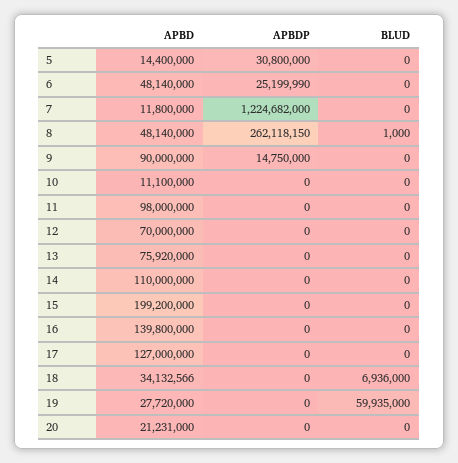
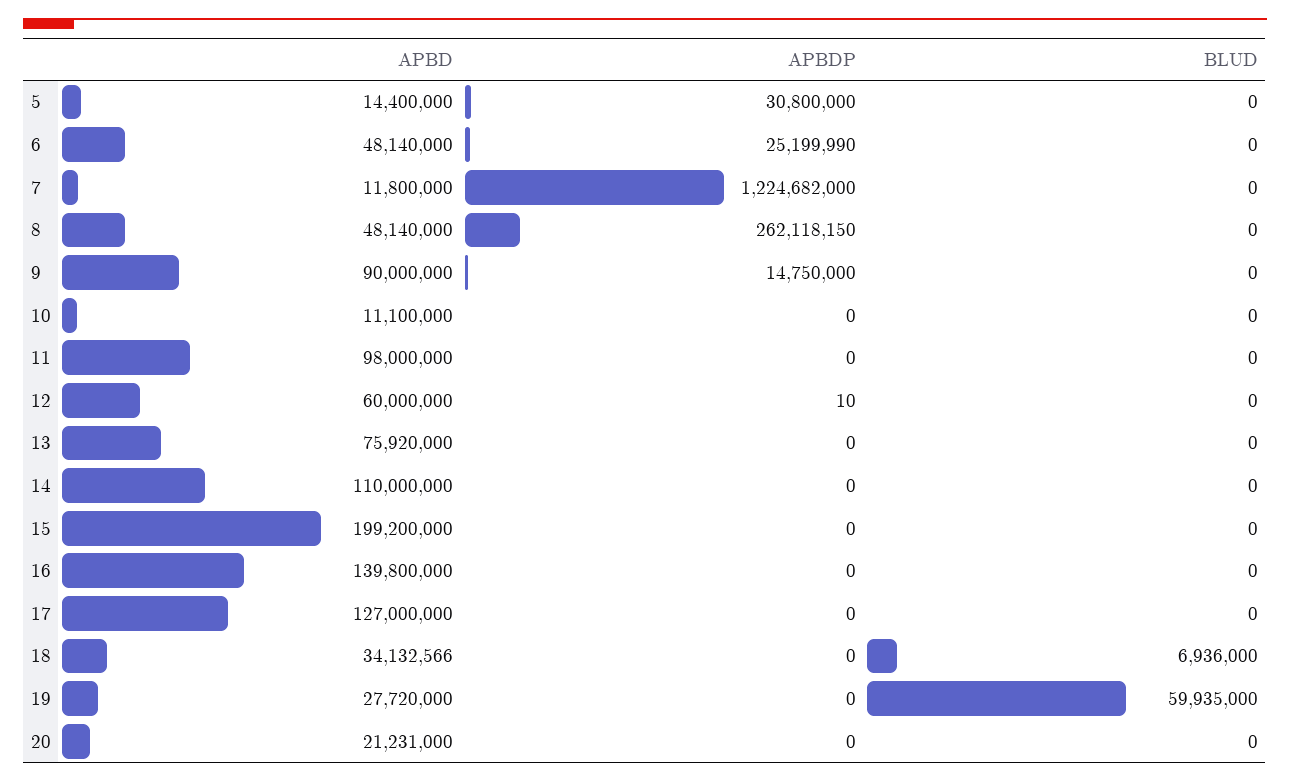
  {
    "APBD": {
      "5": 14400000,
      "6": 48140000,
      "7": 11800000,
      "8": 48140000,
      "9": 90000000,
      "10": 11100000,
      "11": 98000000,
-     "12": 70000000,
+     "12": 60000000,
      "13": 75920000,
      "14": 110000000,
      "15": 199200000,
      "16": 139800000,
      "17": 127000000,
      "18": 34132566,
      "19": 27720000,
      "20": 21231000
    },
    "APBDP": {
      "5": 30800000,
      "6": 25199990,
      "7": 1224682000,
      "8": 262118150,
      "9": 14750000,
      "10": 0,
      "11": 0,
-     "12": 0,
+     "12": 10,
      "13": 0,
      "14": 0,
      "15": 0,
      "16": 0,
      "17": 0,
      "18": 0,
      "19": 0,
      "20": 0
    },
    "BLUD": {
      "5": 0,
      "6": 0,
      "7": 0,
-     "8": 1000,
+     "8": 0,
      "9": 0,
      "10": 0,
      "11": 0,
      "12": 0,
      "13": 0,
      "14": 0,
      "15": 0,
      "16": 0,
      "17": 0,
      "18": 6936000,
      "19": 59935000,
      "20": 0
    }
  }

